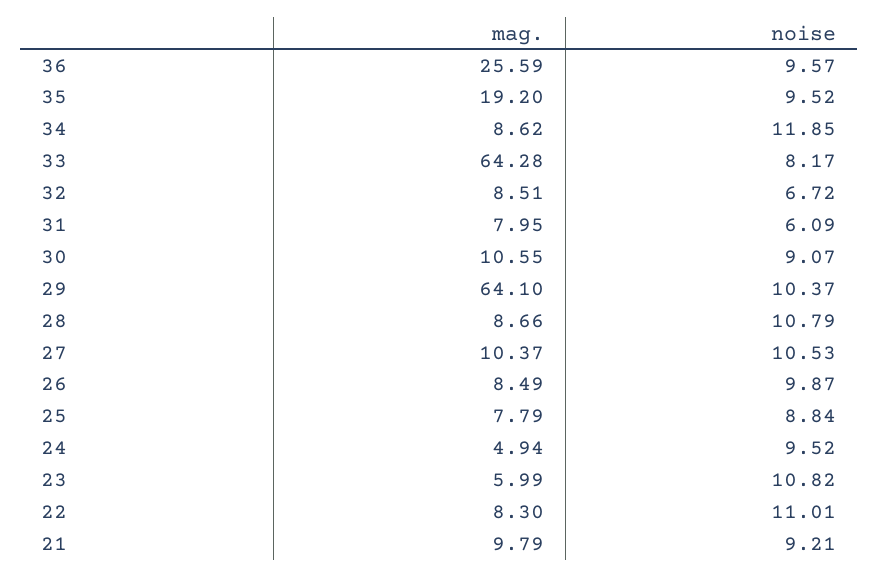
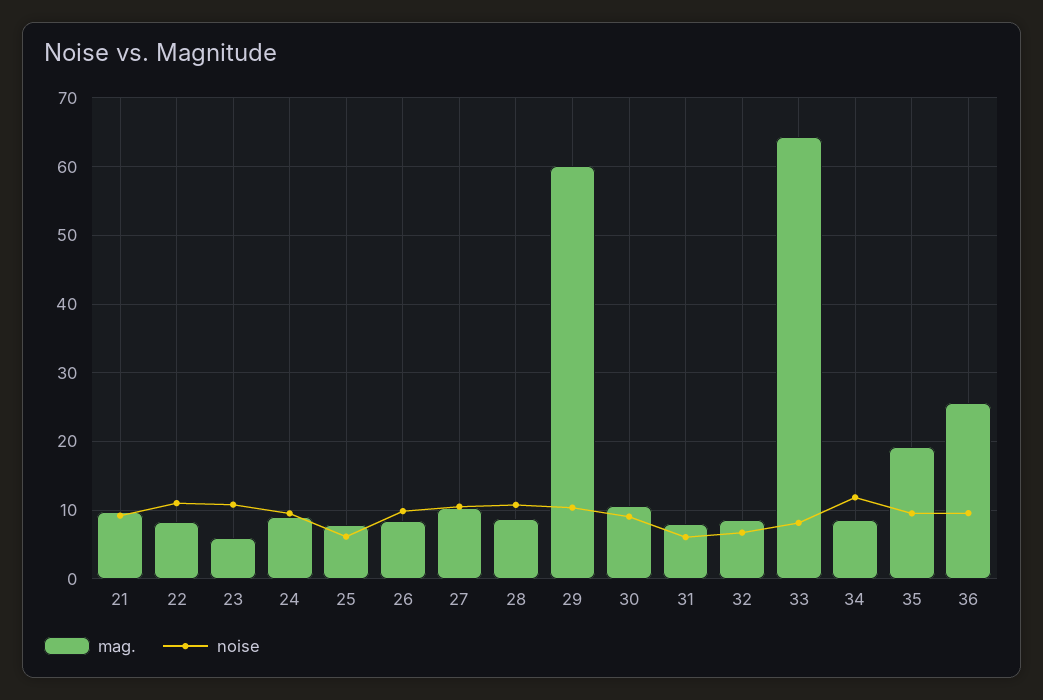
  {
    "mag.": {
      "36": 25.59,
      "35": 19.2,
      "34": 8.62,
      "33": 64.28,
      "32": 8.51,
      "31": 7.95,
      "30": 10.55,
-     "29": 64.1,
+     "29": 60,
      "28": 8.66,
      "27": 10.37,
      "26": 8.49,
      "25": 7.79,
-     "24": 4.94,
+     "24": 9,
      "23": 5.99,
      "22": 8.3,
      "21": 9.79
    },
    "noise": {
      "36": 9.57,
      "35": 9.52,
      "34": 11.85,
      "33": 8.17,
      "32": 6.72,
      "31": 6.09,
      "30": 9.07,
      "29": 10.37,
      "28": 10.79,
      "27": 10.53,
      "26": 9.87,
-     "25": 8.84,
+     "25": 6,
      "24": 9.52,
      "23": 10.82,
      "22": 11.01,
      "21": 9.21
    }
  }

